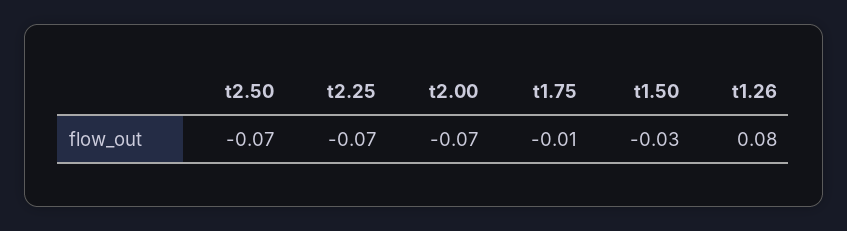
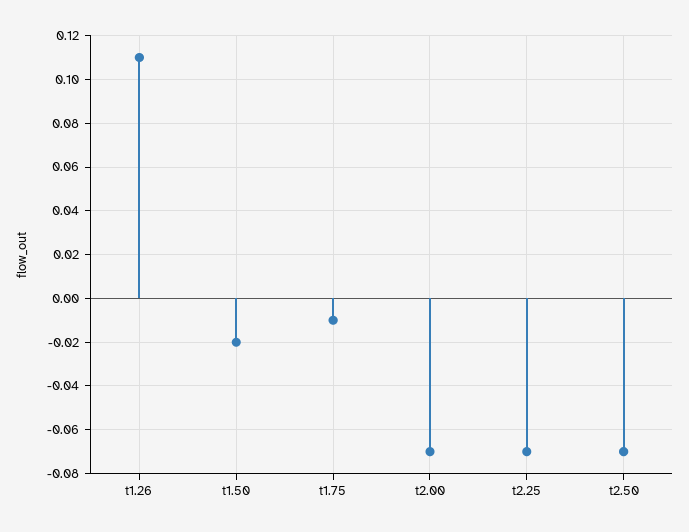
  {
    "t2.50": -0.07,
    "t2.25": -0.07,
    "t2.00": -0.07,
    "t1.75": -0.01,
-   "t1.50": -0.03,
+   "t1.50": -0.02,
-   "t1.26": 0.08
+   "t1.26": 0.11
  }

